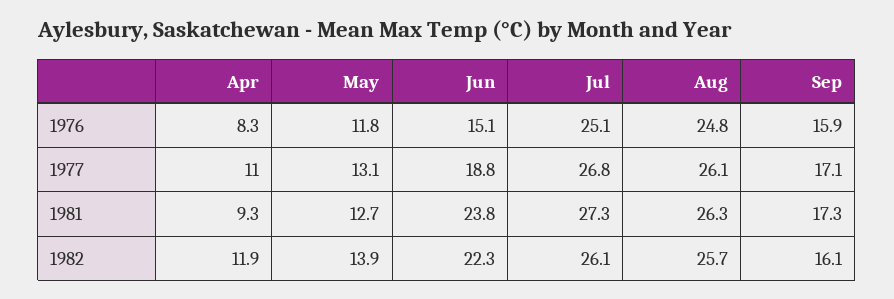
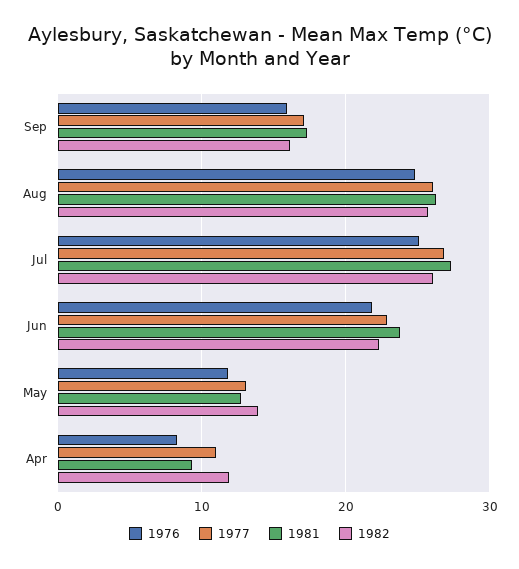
  {
    "1976": {
      "Apr": 8.3,
      "May": 11.8,
-     "Jun": 15.1,
+     "Jun": 22,
      "Jul": 25.1,
      "Aug": 24.8,
      "Sep": 15.9
    },
    "1977": {
      "Apr": 11,
      "May": 13.1,
-     "Jun": 18.8,
+     "Jun": 23,
      "Jul": 26.8,
      "Aug": 26.1,
      "Sep": 17.1
    },
    "1981": {
      "Apr": 9.3,
      "May": 12.7,
      "Jun": 23.8,
      "Jul": 27.3,
      "Aug": 26.3,
      "Sep": 17.3
    },
    "1982": {
      "Apr": 11.9,
      "May": 13.9,
      "Jun": 22.3,
      "Jul": 26.1,
      "Aug": 25.7,
      "Sep": 16.1
    }
  }

